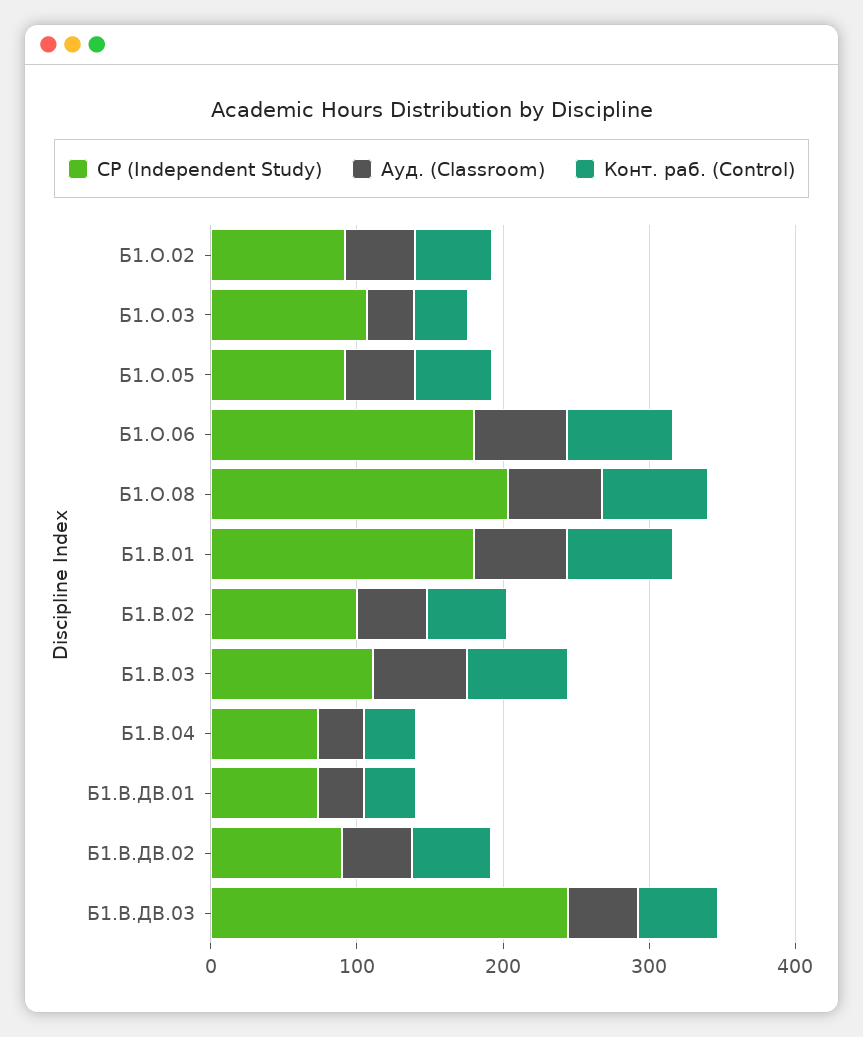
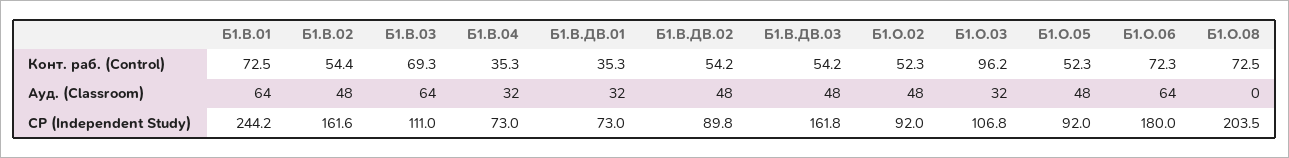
  {
    "СР (Independent Study)": {
      "Б1.О.02": 92,
      "Б1.О.03": 106.8,
      "Б1.О.05": 92,
      "Б1.О.06": 180,
      "Б1.О.08": 203.5,
-     "Б1.В.01": 180,
+     "Б1.В.01": 244.2,
-     "Б1.В.02": 100,
+     "Б1.В.02": 161.6,
      "Б1.В.03": 111,
      "Б1.В.04": 73,
      "Б1.В.ДВ.01": 73,
      "Б1.В.ДВ.02": 89.8,
-     "Б1.В.ДВ.03": 240
+     "Б1.В.ДВ.03": 161.8
    },
    "Ауд. (Classroom)": {
      "Б1.О.02": 48,
      "Б1.О.03": 32,
      "Б1.О.05": 48,
      "Б1.О.06": 64,
-     "Б1.О.08": 60,
+     "Б1.О.08": 0,
      "Б1.В.01": 64,
      "Б1.В.02": 48,
      "Б1.В.03": 64,
      "Б1.В.04": 32,
      "Б1.В.ДВ.01": 32,
      "Б1.В.ДВ.02": 48,
      "Б1.В.ДВ.03": 48
    },
    "Конт. раб. (Control)": {
      "Б1.О.02": 52.3,
-     "Б1.О.03": 40,
+     "Б1.О.03": 96.2,
      "Б1.О.05": 52.3,
      "Б1.О.06": 72.3,
      "Б1.О.08": 72.5,
      "Б1.В.01": 72.5,
      "Б1.В.02": 54.4,
      "Б1.В.03": 69.3,
      "Б1.В.04": 35.3,
      "Б1.В.ДВ.01": 35.3,
      "Б1.В.ДВ.02": 54.2,
      "Б1.В.ДВ.03": 54.2
    }
  }

